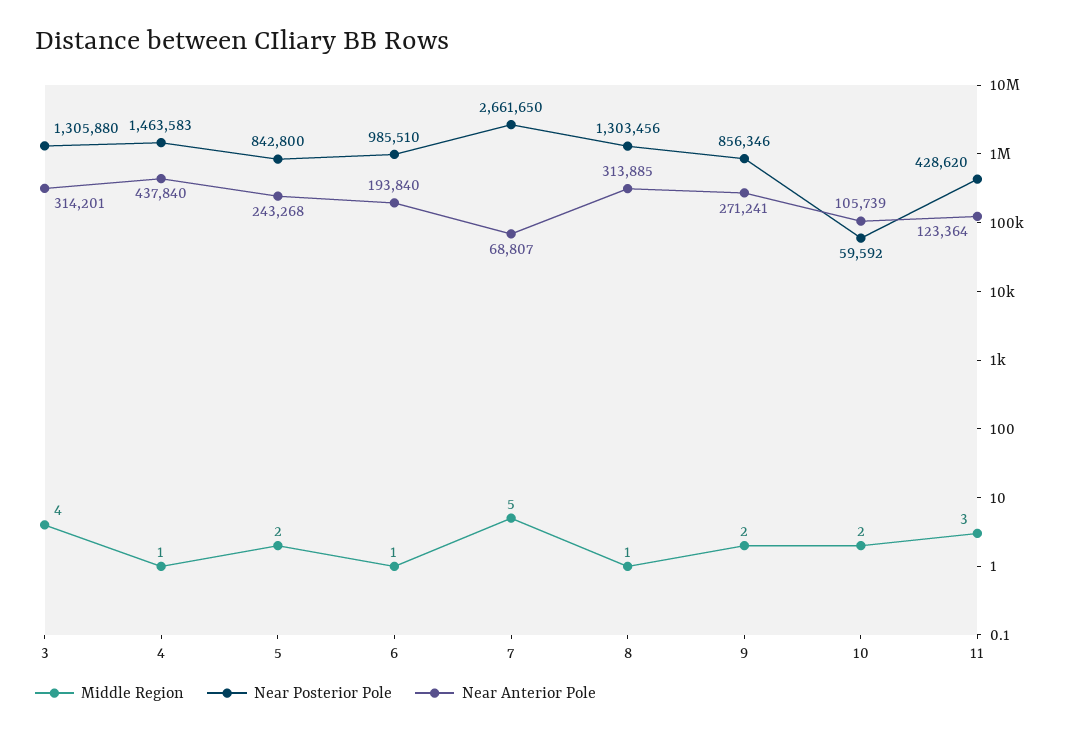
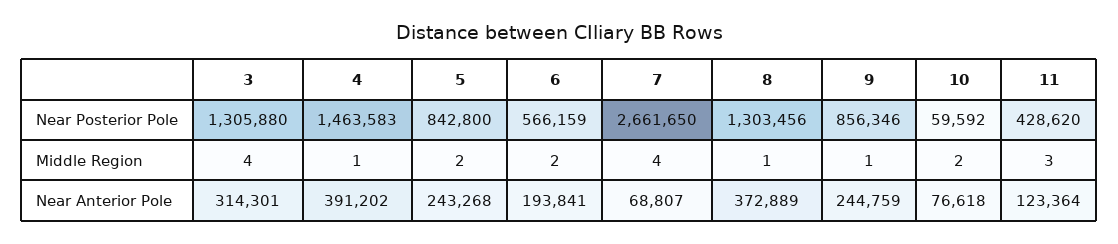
  {
    "Middle Region": {
      "3": 4,
      "4": 1,
      "5": 2,
-     "6": 1,
+     "6": 2,
-     "7": 5,
+     "7": 4,
      "8": 1,
-     "9": 2,
+     "9": 1,
      "10": 2,
      "11": 3
    },
    "Near Posterior Pole": {
      "3": 1305880,
      "4": 1463583,
      "5": 842800,
-     "6": 985510,
+     "6": 566159,
      "7": 2661650,
      "8": 1303456,
      "9": 856346,
      "10": 59592,
      "11": 428620
    },
    "Near Anterior Pole": {
-     "3": 314201,
+     "3": 314301,
-     "4": 437840,
+     "4": 391202,
      "5": 243268,
-     "6": 193840,
+     "6": 193841,
      "7": 68807,
-     "8": 313885,
+     "8": 372889,
-     "9": 271241,
+     "9": 244759,
-     "10": 105739,
+     "10": 76618,
      "11": 123364
    }
  }

